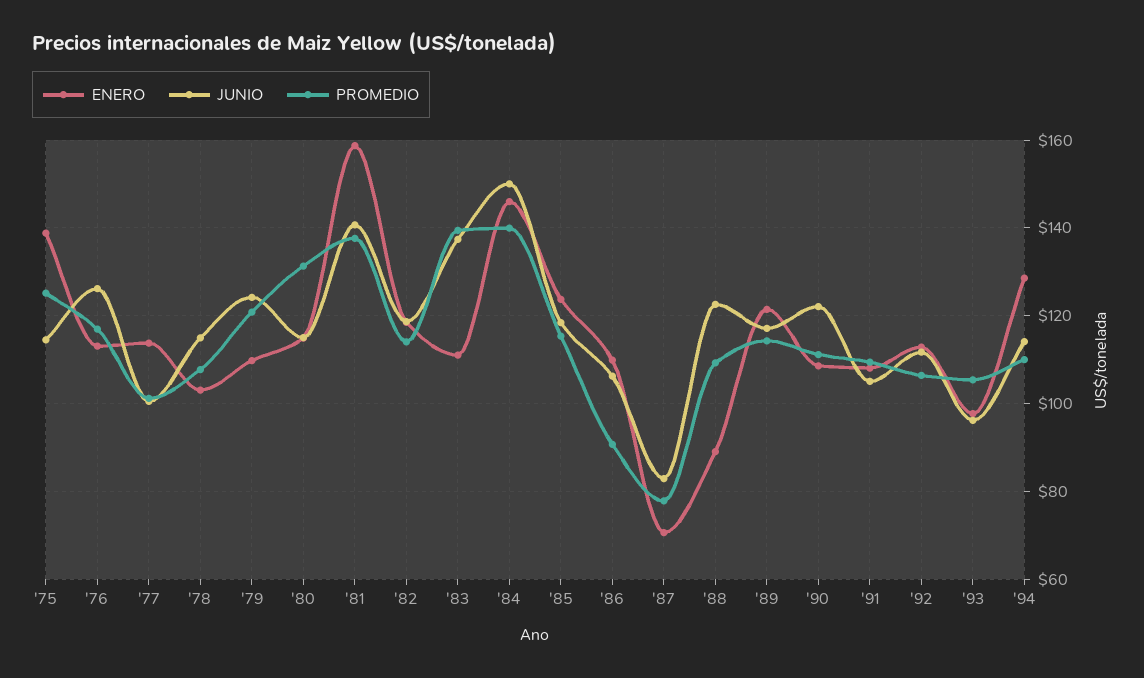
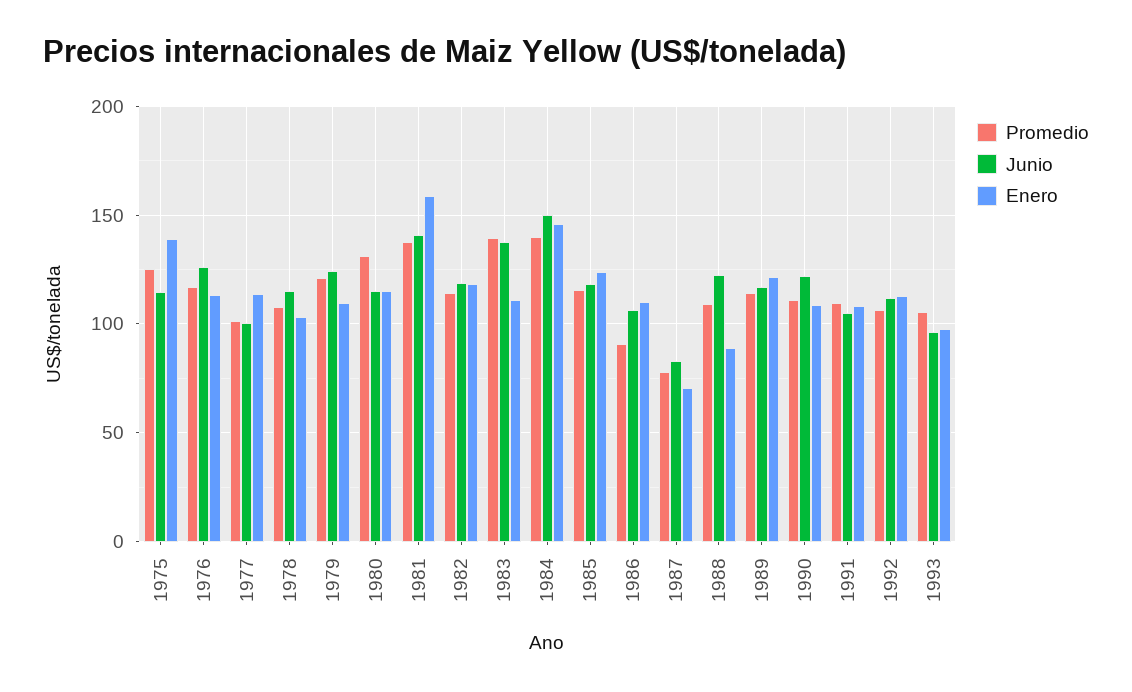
  {
    "ENERO": {
      "'75": 138,
      "'76": 114,
      "'77": 114,
      "'78": 104,
      "'79": 110,
      "'80": 114,
      "'81": 158,
      "'82": 118,
      "'83": 112,
      "'84": 146,
      "'85": 124,
      "'86": 110,
      "'87": 70,
      "'88": 90,
      "'89": 122,
      "'90": 108,
      "'91": 108,
      "'92": 112,
-     "'93": 98,
+     "'93": 98
-     "'94": 128
    },
    "JUNIO": {
      "'75": 114,
      "'76": 126,
      "'77": 100,
      "'78": 116,
      "'79": 124,
      "'80": 116,
      "'81": 140,
      "'82": 118,
      "'83": 138,
      "'84": 150,
      "'85": 118,
      "'86": 106,
      "'87": 82,
      "'88": 122,
      "'89": 118,
      "'90": 122,
      "'91": 106,
      "'92": 112,
-     "'93": 96,
+     "'93": 96
-     "'94": 114
    },
    "PROMEDIO": {
      "'75": 126,
      "'76": 116,
      "'77": 102,
      "'78": 108,
      "'79": 120,
      "'80": 132,
      "'81": 138,
      "'82": 114,
      "'83": 140,
      "'84": 140,
      "'85": 116,
      "'86": 90,
      "'87": 78,
      "'88": 110,
      "'89": 114,
      "'90": 112,
      "'91": 110,
      "'92": 106,
-     "'93": 106,
+     "'93": 106
-     "'94": 110
    }
  }

